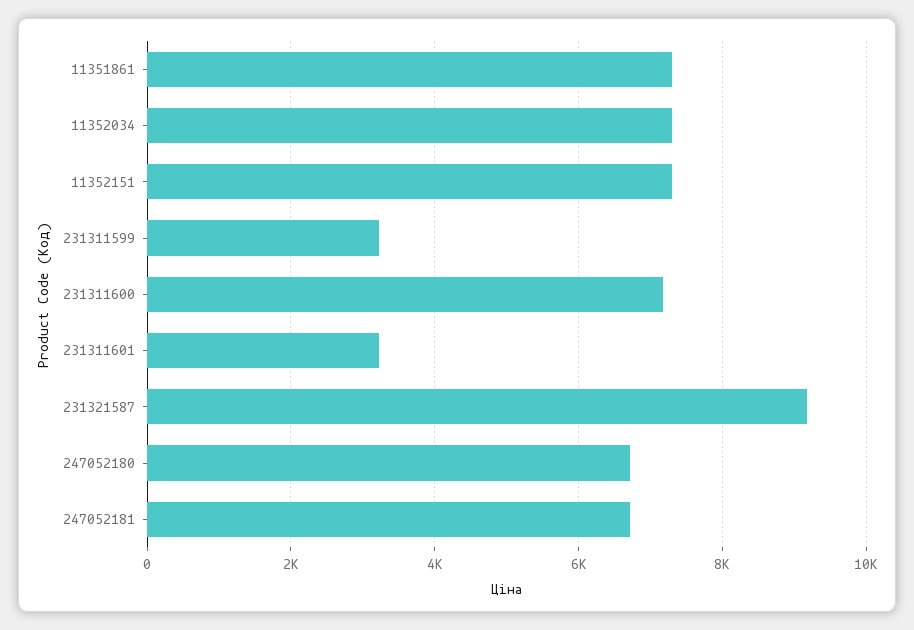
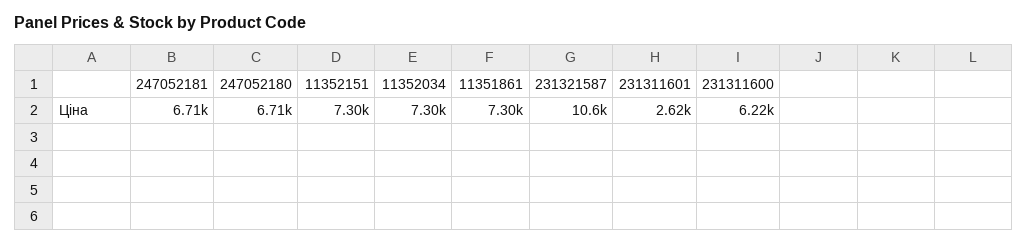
  {
    "11351861": 7300,
    "11352034": 7300,
    "11352151": 7300,
-   "231311599": 3200,
-   "231311600": 7200,
+   "231311600": 6220,
-   "231311601": 3200,
+   "231311601": 2620,
-   "231321587": 9200,
+   "231321587": 10600,
    "247052180": 6710,
    "247052181": 6710
  }

